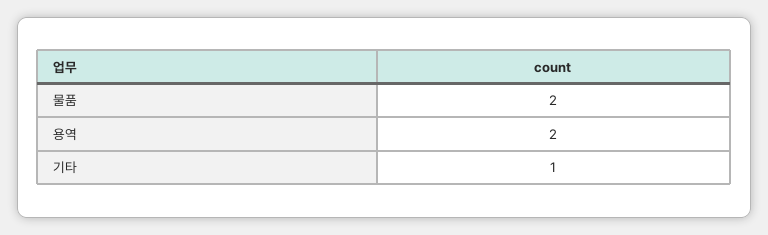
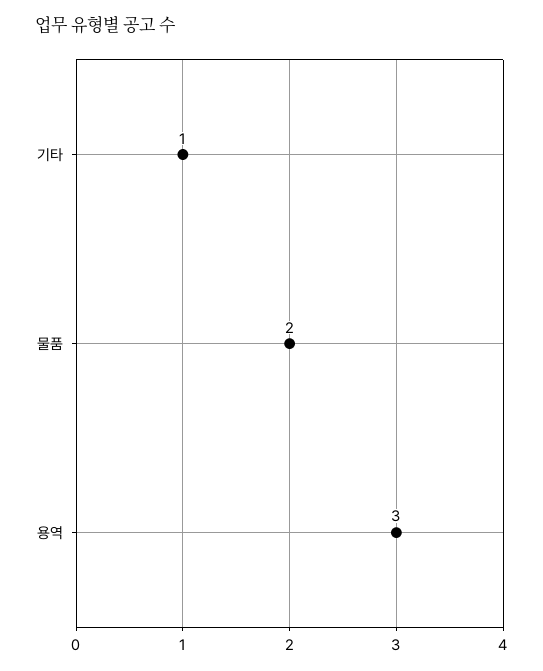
  {
    "물품": 2,
-   "용역": 2,
+   "용역": 3,
    "기타": 1
  }

